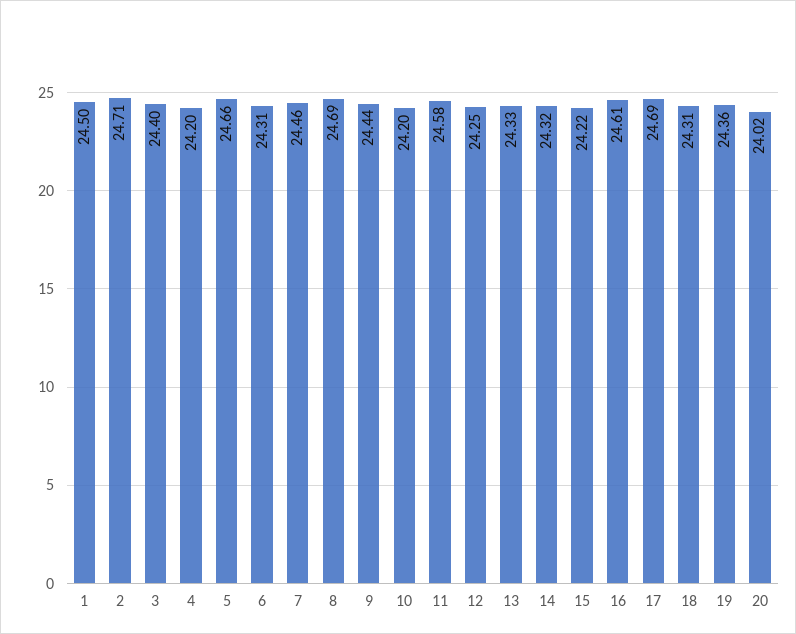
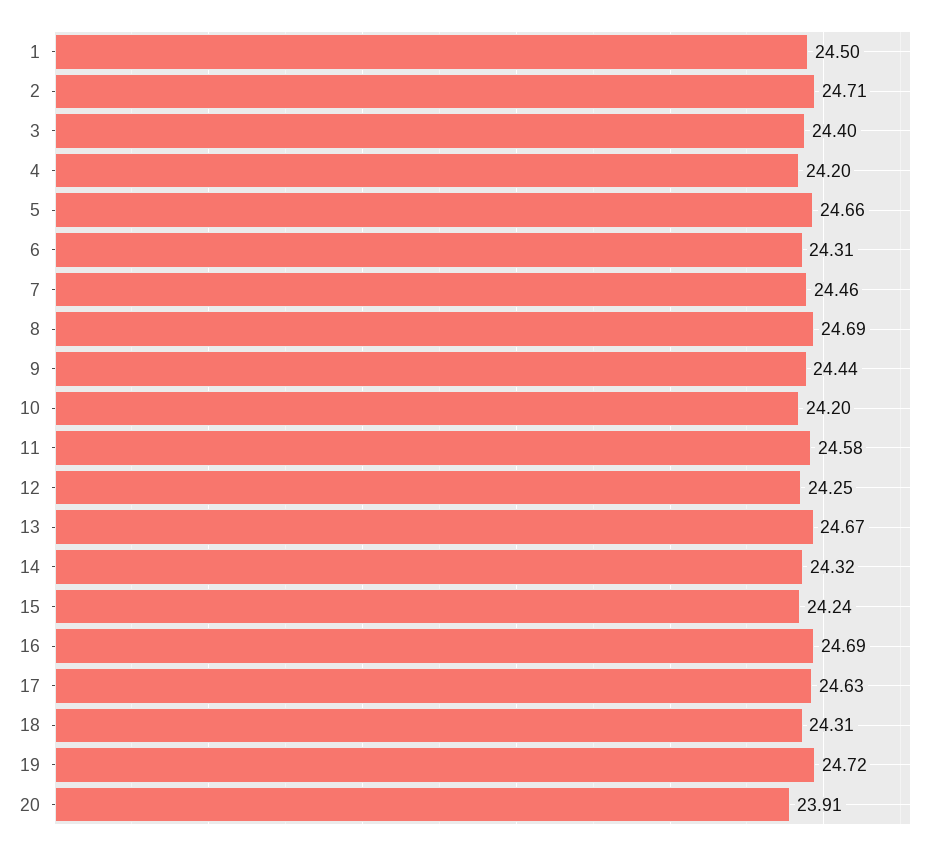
  {
    "1": 24.5,
    "2": 24.71,
    "3": 24.4,
    "4": 24.2,
    "5": 24.66,
    "6": 24.31,
    "7": 24.46,
    "8": 24.69,
    "9": 24.44,
    "10": 24.2,
    "11": 24.58,
    "12": 24.25,
-   "13": 24.33,
+   "13": 24.67,
    "14": 24.32,
-   "15": 24.22,
+   "15": 24.24,
-   "16": 24.61,
+   "16": 24.69,
-   "17": 24.69,
+   "17": 24.63,
    "18": 24.31,
-   "19": 24.36,
+   "19": 24.72,
-   "20": 24.02
+   "20": 23.91
  }

